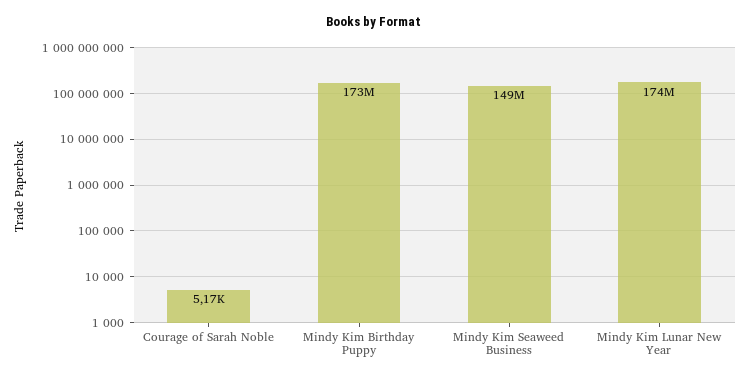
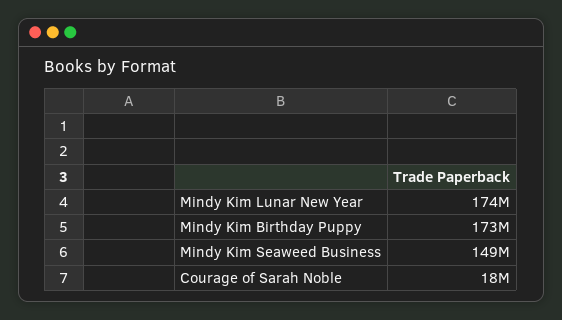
  {
-   "Courage of Sarah Noble": 5170,
+   "Courage of Sarah Noble": 18000000,
    "Mindy Kim Birthday Puppy": 173000000,
    "Mindy Kim Seaweed Business": 149000000,
    "Mindy Kim Lunar New Year": 174000000
  }

